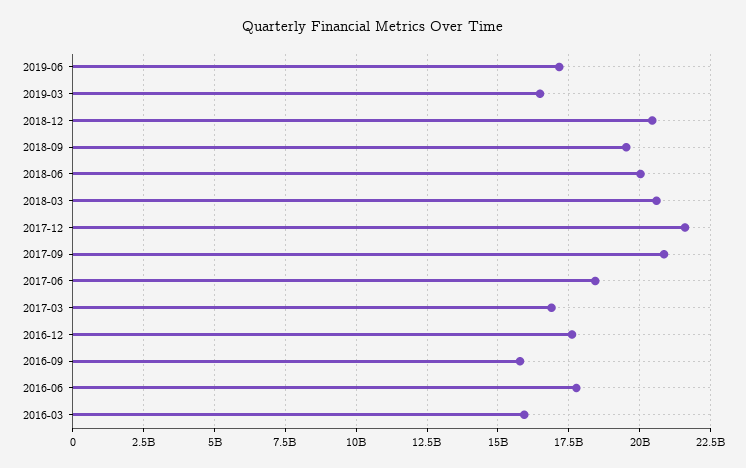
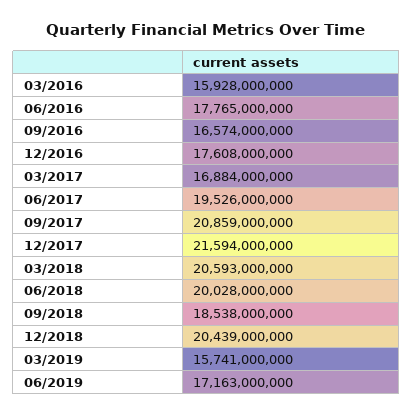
  {
    "2019-06": 17163000000,
-   "2019-03": 16500000000,
+   "2019-03": 15741000000,
    "2018-12": 20439000000,
-   "2018-09": 19500000000,
+   "2018-09": 18538000000,
    "2018-06": 20028000000,
    "2018-03": 20593000000,
    "2017-12": 21594000000,
    "2017-09": 20859000000,
-   "2017-06": 18500000000,
+   "2017-06": 19526000000,
    "2017-03": 16884000000,
    "2016-12": 17608000000,
-   "2016-09": 15750000000,
+   "2016-09": 16574000000,
    "2016-06": 17765000000,
    "2016-03": 15928000000
  }

